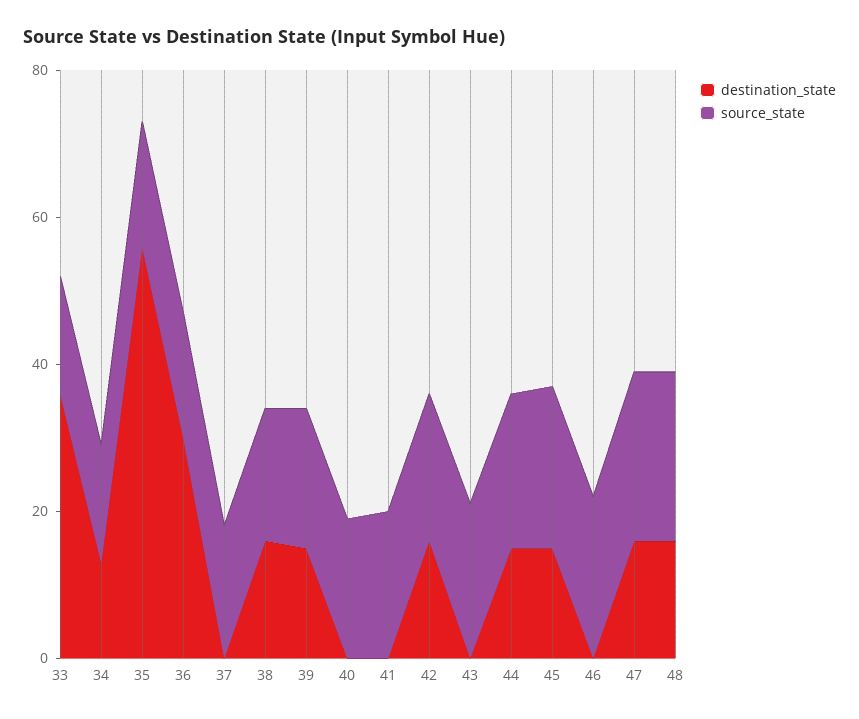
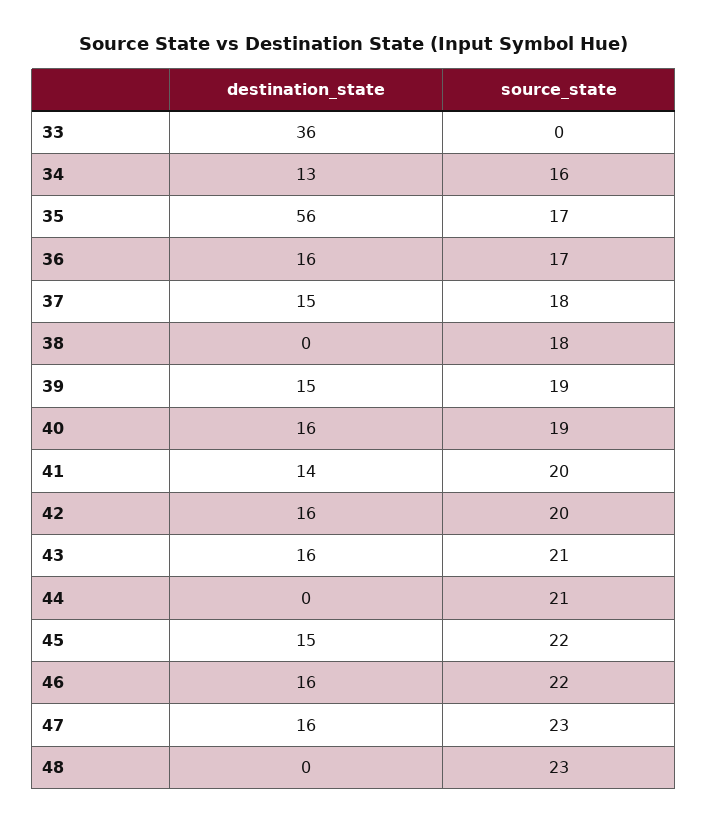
  {
    "destination_state": {
      "33": 36,
      "34": 13,
      "35": 56,
-     "36": 30,
+     "36": 16,
-     "37": 0,
+     "37": 15,
-     "38": 15,
+     "38": 0,
      "39": 15,
-     "40": 0,
+     "40": 16,
-     "41": 0,
+     "41": 14,
      "42": 16,
-     "43": 0,
+     "43": 16,
-     "44": 15,
+     "44": 0,
      "45": 15,
-     "46": 0,
+     "46": 16,
      "47": 16,
-     "48": 15
+     "48": 0
    },
    "source_state": {
-     "33": 15,
+     "33": 0,
      "34": 16,
      "35": 17,
      "36": 17,
      "37": 18,
      "38": 18,
      "39": 19,
      "40": 19,
      "41": 20,
      "42": 20,
      "43": 21,
      "44": 21,
      "45": 22,
      "46": 22,
      "47": 23,
      "48": 23
    }
  }

